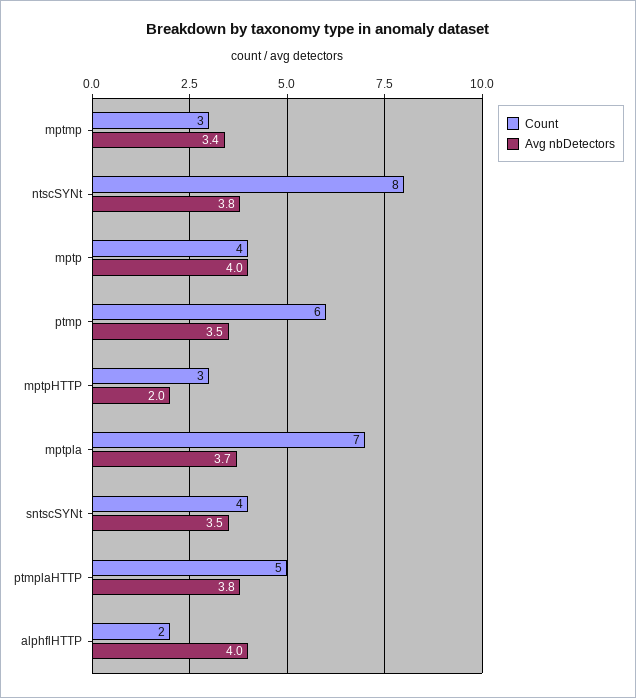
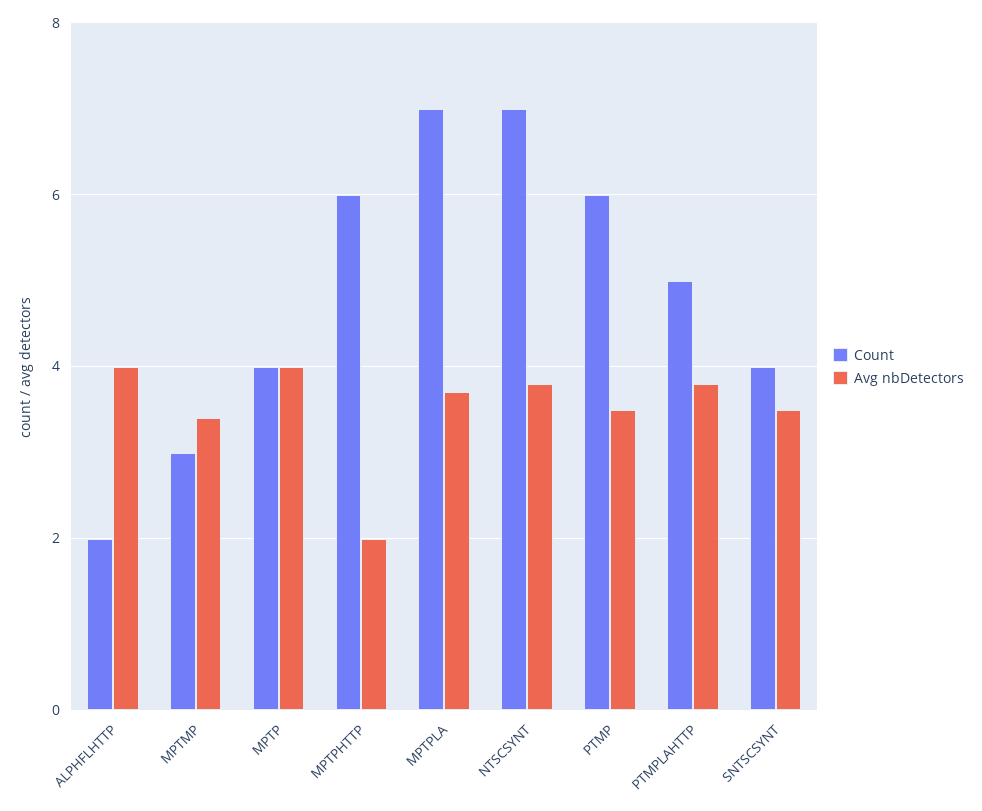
  {
    "Count": {
      "mptmp": 3,
-     "ntscSYNt": 8,
+     "ntscSYNt": 7,
      "mptp": 4,
      "ptmp": 6,
-     "mptpHTTP": 3,
+     "mptpHTTP": 6,
      "mptpla": 7,
      "sntscSYNt": 4,
      "ptmplaHTTP": 5,
      "alphflHTTP": 2
    },
    "Avg nbDetectors": {
      "mptmp": 3.4,
      "ntscSYNt": 3.8,
      "mptp": 4,
      "ptmp": 3.5,
      "mptpHTTP": 2,
      "mptpla": 3.7,
      "sntscSYNt": 3.5,
      "ptmplaHTTP": 3.8,
      "alphflHTTP": 4
    }
  }

